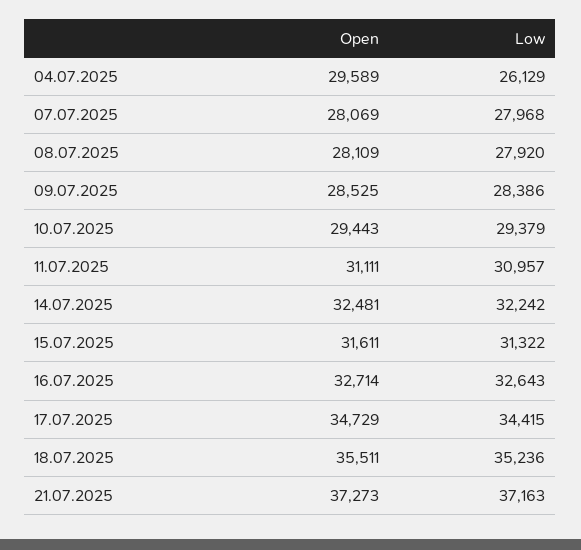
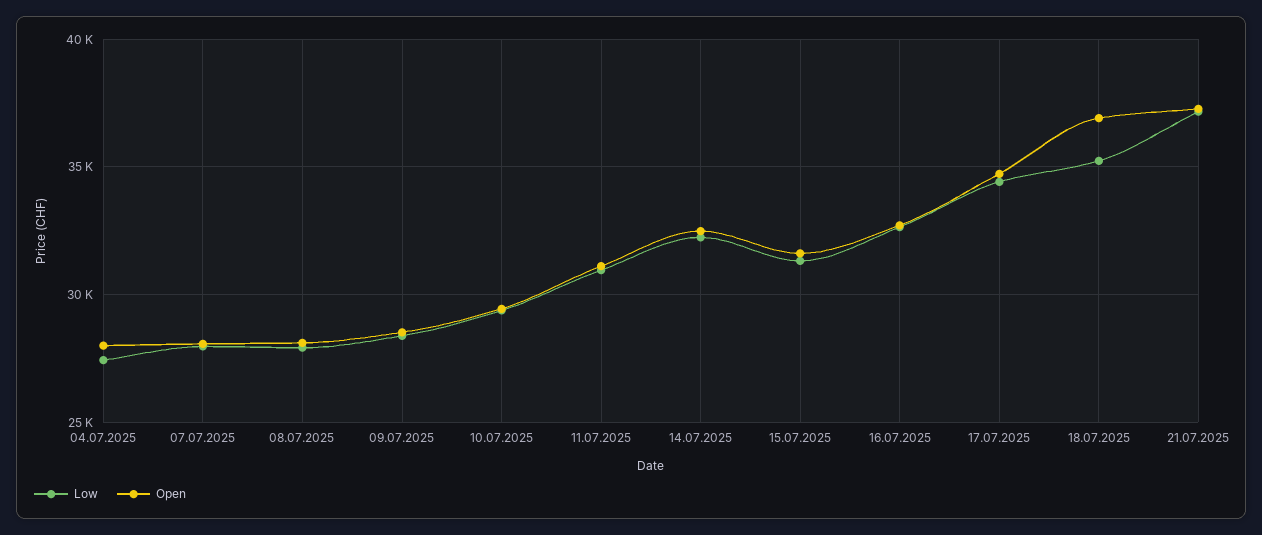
  {
    "Open": {
-     "04.07.2025": 29589,
+     "04.07.2025": 28000,
      "07.07.2025": 28069,
      "08.07.2025": 28109,
      "09.07.2025": 28525,
      "10.07.2025": 29443,
      "11.07.2025": 31111,
      "14.07.2025": 32481,
      "15.07.2025": 31611,
      "16.07.2025": 32714,
      "17.07.2025": 34729,
-     "18.07.2025": 35511,
+     "18.07.2025": 37000,
      "21.07.2025": 37273
    },
    "Low": {
-     "04.07.2025": 26129,
+     "04.07.2025": 27500,
      "07.07.2025": 27968,
      "08.07.2025": 27920,
      "09.07.2025": 28386,
      "10.07.2025": 29379,
      "11.07.2025": 30957,
      "14.07.2025": 32242,
      "15.07.2025": 31322,
      "16.07.2025": 32643,
      "17.07.2025": 34415,
      "18.07.2025": 35236,
      "21.07.2025": 37163
    }
  }

